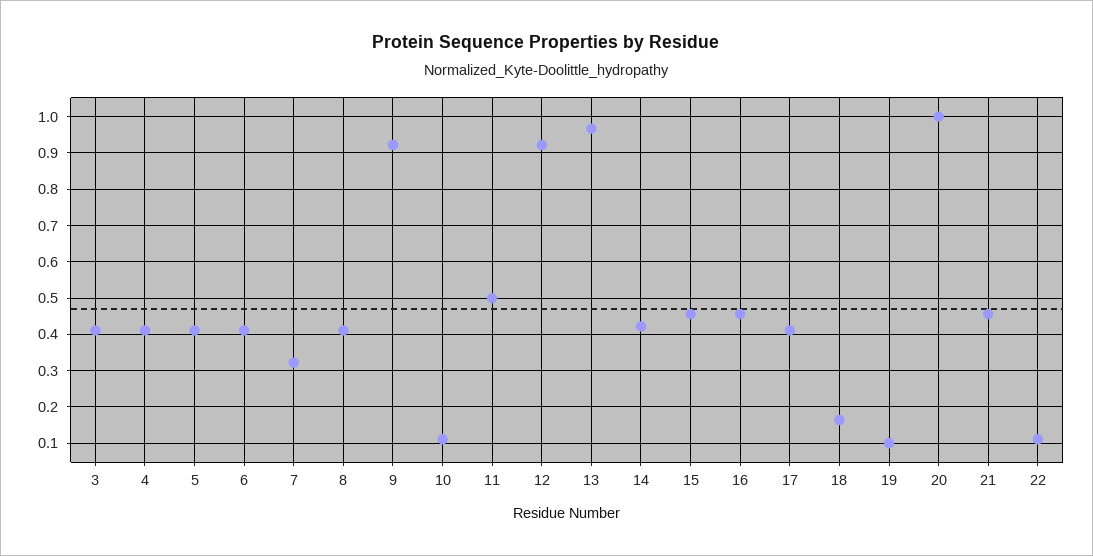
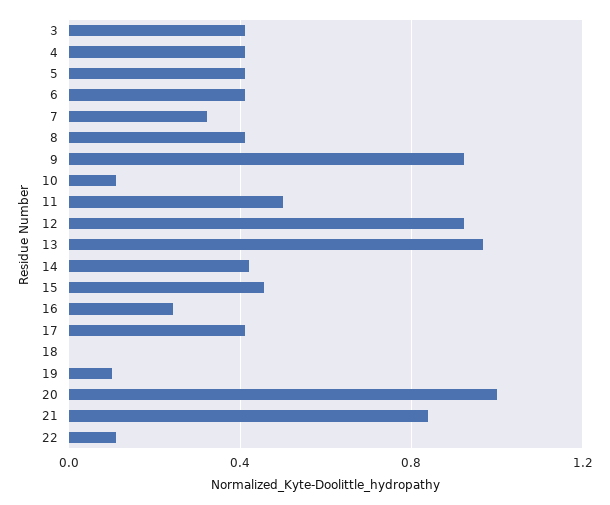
  {
    "3": 0.42,
    "4": 0.42,
    "5": 0.42,
    "6": 0.42,
    "7": 0.32,
    "8": 0.42,
    "9": 0.92,
    "10": 0.12,
    "11": 0.5,
    "12": 0.92,
    "13": 0.96,
    "14": 0.42,
    "15": 0.46,
-   "16": 0.46,
+   "16": 0.25,
    "17": 0.42,
-   "18": 0.16,
+   "18": 0,
    "19": 0.1,
    "20": 1,
-   "21": 0.46,
+   "21": 0.85,
    "22": 0.12
  }

